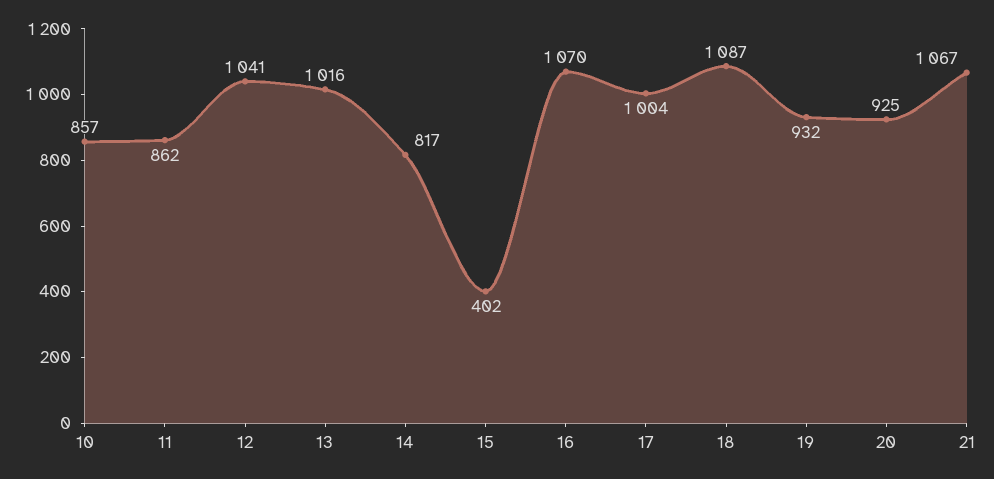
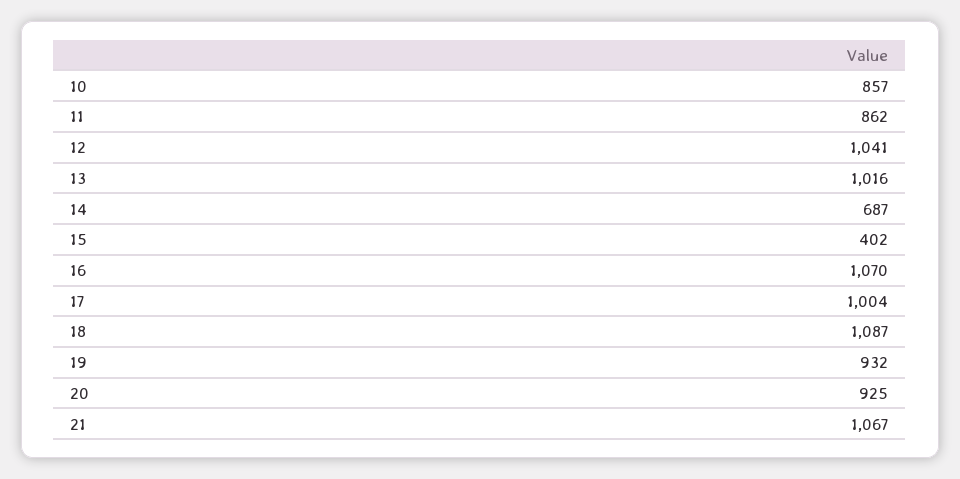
  {
    "10": 857,
    "11": 862,
    "12": 1041,
    "13": 1016,
-   "14": 817,
+   "14": 687,
    "15": 402,
    "16": 1070,
    "17": 1004,
    "18": 1087,
    "19": 932,
    "20": 925,
    "21": 1067
  }

